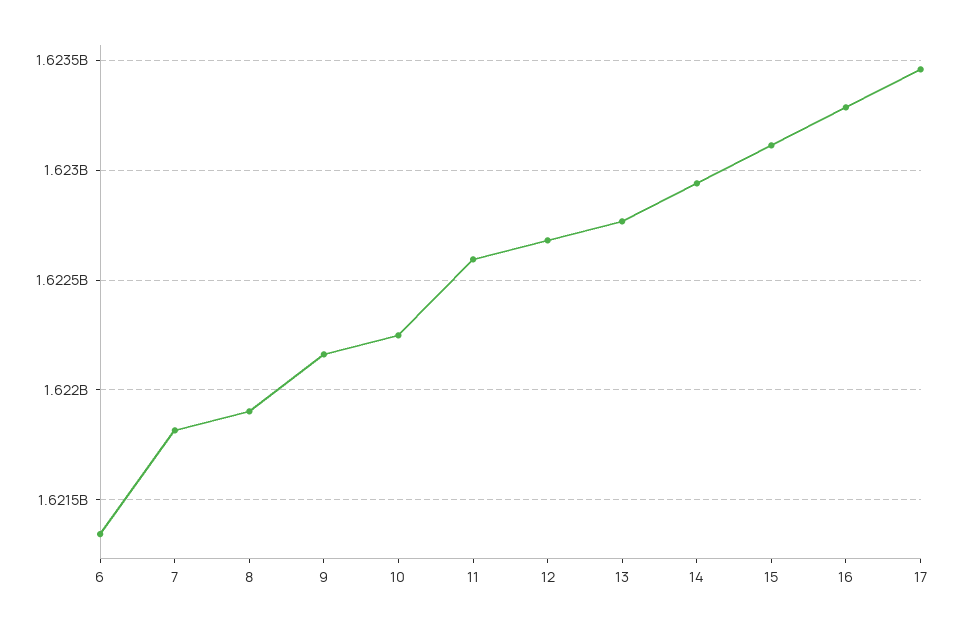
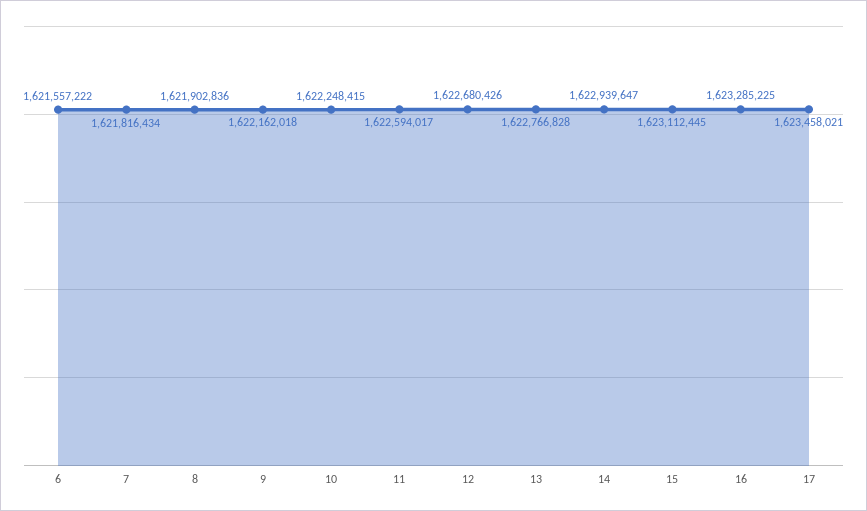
  {
-   "6": 1621350000,
+   "6": 1621557222,
    "7": 1621816434,
    "8": 1621902836,
    "9": 1622162018,
    "10": 1622248415,
    "11": 1622594017,
    "12": 1622680426,
    "13": 1622766828,
    "14": 1622939647,
    "15": 1623112445,
    "16": 1623285225,
    "17": 1623458021
  }

